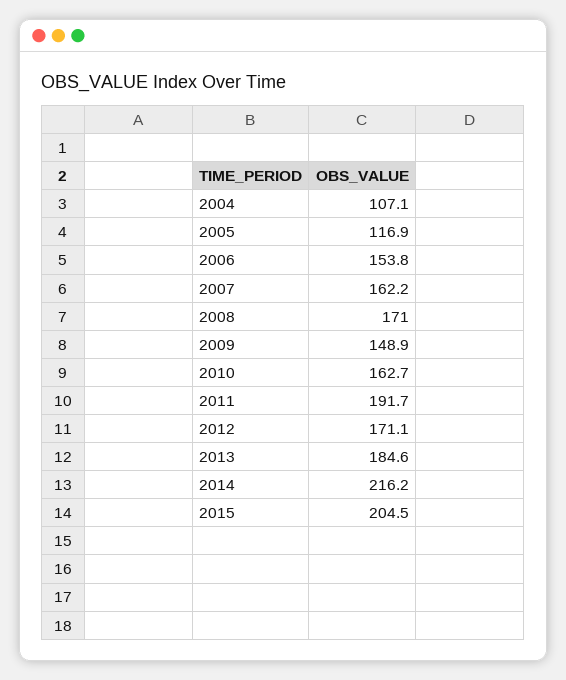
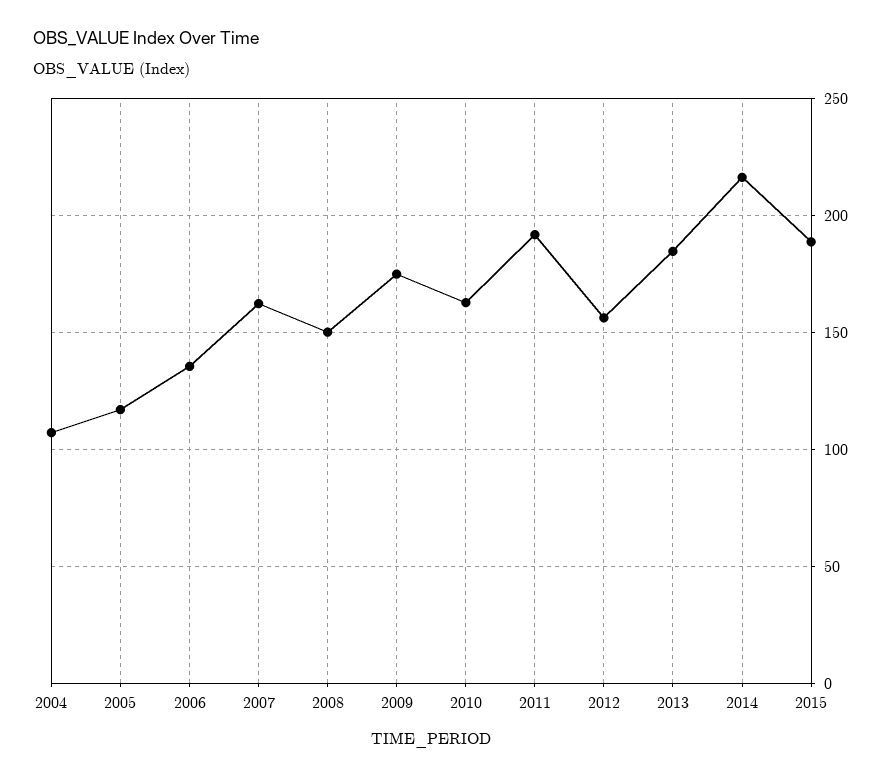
  {
    "2004": 107.1,
    "2005": 116.9,
-   "2006": 153.8,
+   "2006": 135,
    "2007": 162.2,
-   "2008": 171,
+   "2008": 150,
-   "2009": 148.9,
+   "2009": 175,
    "2010": 162.7,
    "2011": 191.7,
-   "2012": 171.1,
+   "2012": 155,
    "2013": 184.6,
    "2014": 216.2,
-   "2015": 204.5
+   "2015": 190
  }

